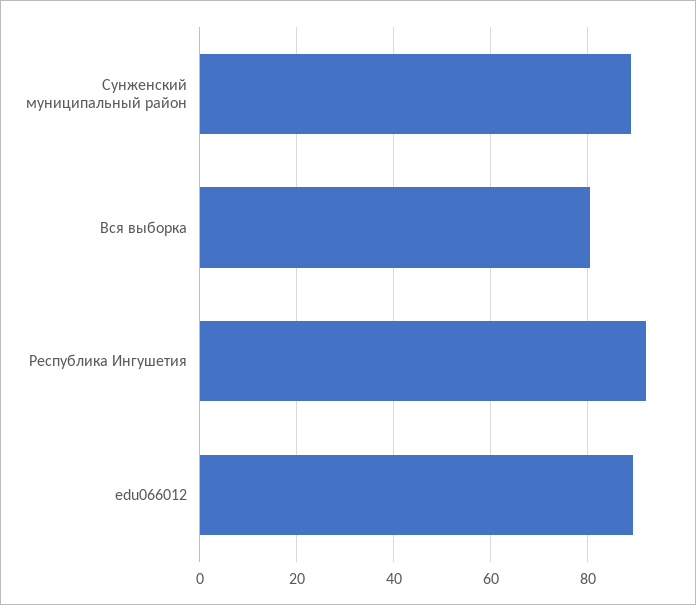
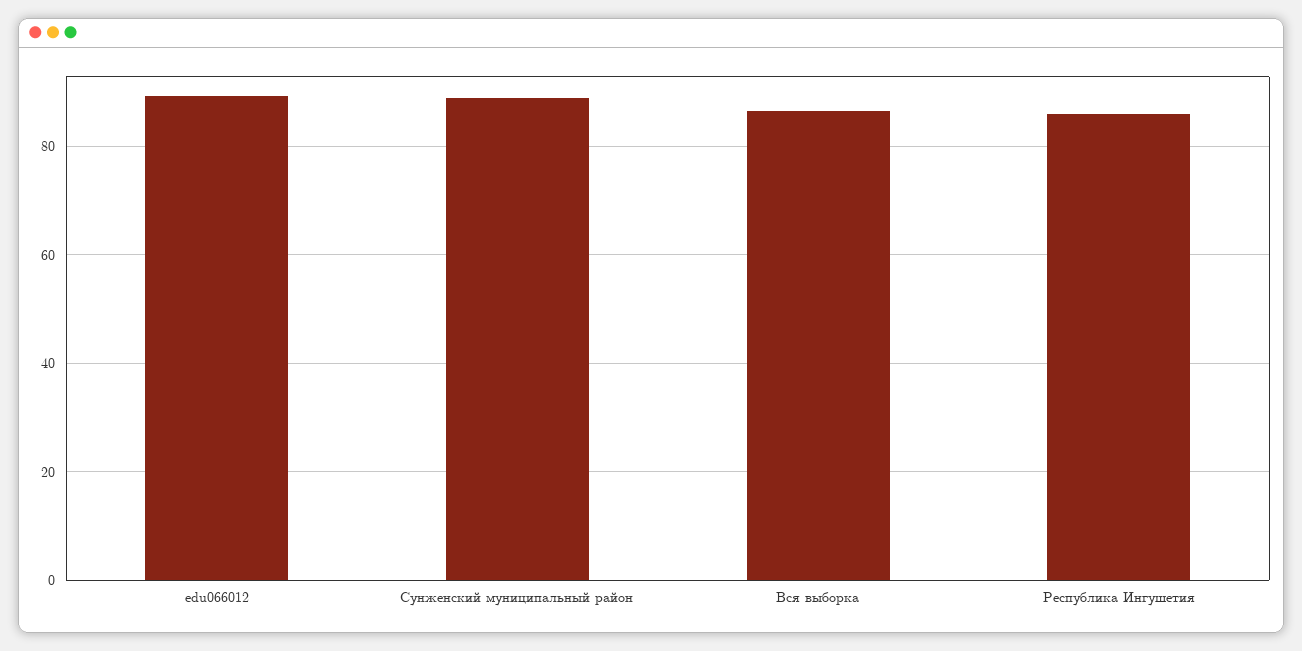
  {
    "Сунженский муниципальный район": 88,
-   "Вся выборка": 80,
+   "Вся выборка": 86,
-   "Республика Ингушетия": 92,
+   "Республика Ингушетия": 86,
    "edu066012": 90
  }

